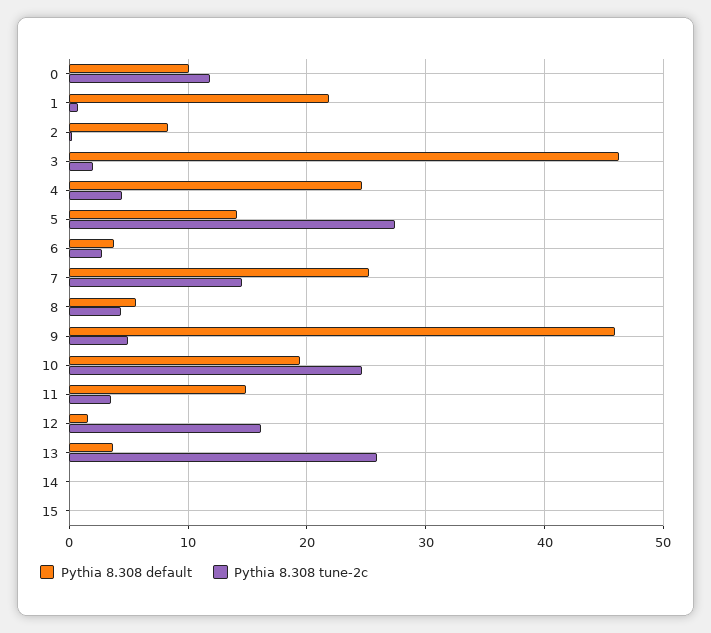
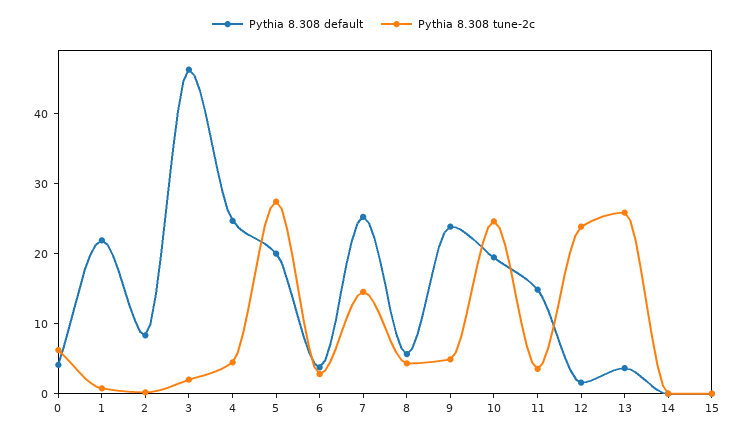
  {
    "Pythia 8.308 default": {
-     "0": 10,
+     "0": 4,
      "1": 22,
      "2": 8,
      "3": 46,
      "4": 25,
-     "5": 14,
+     "5": 20,
      "6": 4,
      "7": 25,
      "8": 6,
-     "9": 46,
+     "9": 24,
      "10": 19,
      "11": 15,
      "12": 2,
      "13": 4,
      "14": 0,
      "15": 0
    },
    "Pythia 8.308 tune-2c": {
-     "0": 12,
+     "0": 6,
      "1": 1,
      "2": 0,
      "3": 2,
      "4": 4,
      "5": 27,
      "6": 3,
      "7": 15,
      "8": 4,
      "9": 5,
      "10": 25,
      "11": 4,
-     "12": 16,
+     "12": 24,
      "13": 26,
      "14": 0,
      "15": 0
    }
  }

